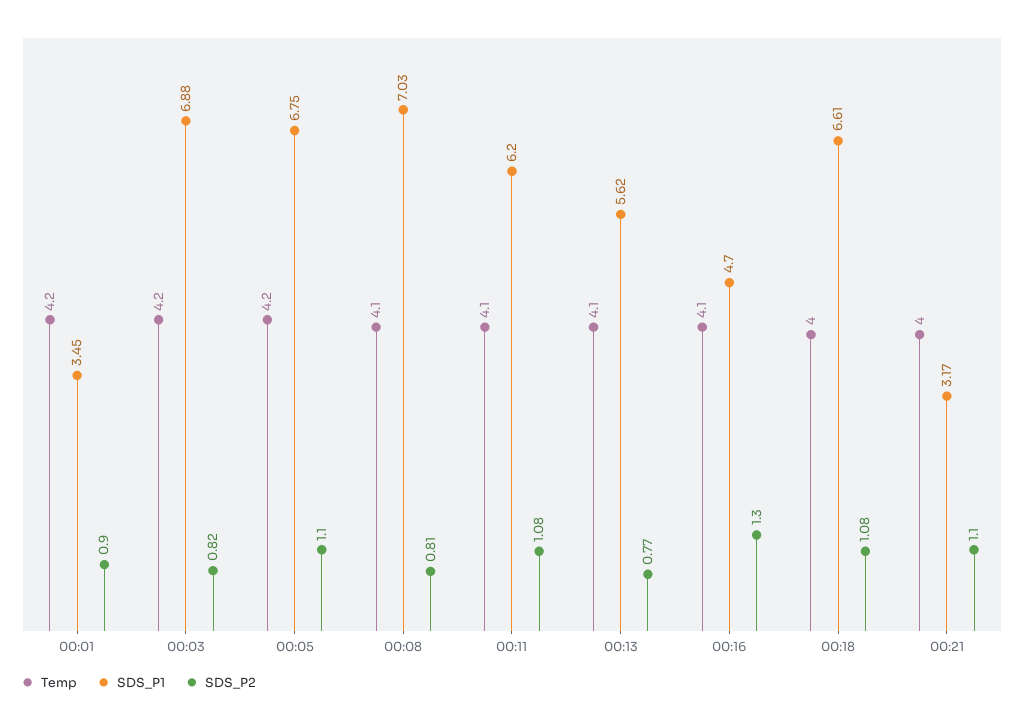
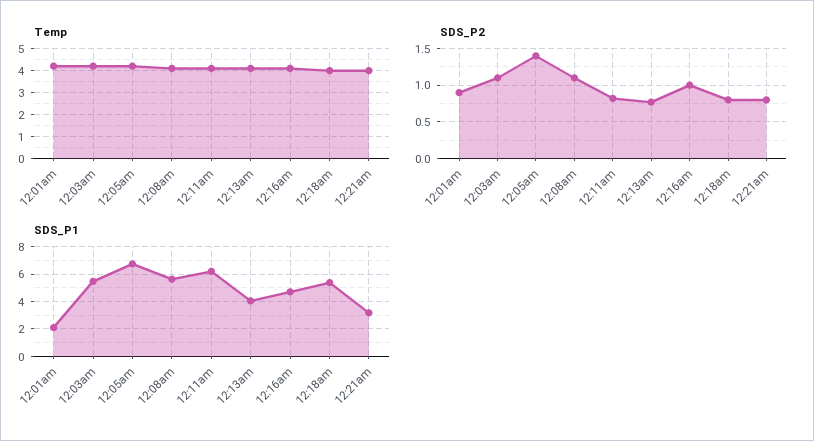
  {
    "Temp": {
      "00:01": 4.2,
      "00:03": 4.2,
      "00:05": 4.2,
      "00:08": 4.1,
      "00:11": 4.1,
      "00:13": 4.1,
      "00:16": 4.1,
      "00:18": 4,
      "00:21": 4
    },
    "SDS_P1": {
-     "00:01": 3.45,
+     "00:01": 2,
-     "00:03": 6.88,
+     "00:03": 5.5,
      "00:05": 6.75,
-     "00:08": 7.03,
+     "00:08": 5.5,
      "00:11": 6.2,
-     "00:13": 5.62,
+     "00:13": 4,
      "00:16": 4.7,
-     "00:18": 6.61,
+     "00:18": 5.5,
      "00:21": 3.17
    },
    "SDS_P2": {
      "00:01": 0.9,
-     "00:03": 0.82,
+     "00:03": 1.1,
-     "00:05": 1.1,
+     "00:05": 1.4,
-     "00:08": 0.81,
+     "00:08": 1.1,
-     "00:11": 1.08,
+     "00:11": 0.8,
      "00:13": 0.77,
-     "00:16": 1.3,
+     "00:16": 1,
-     "00:18": 1.08,
+     "00:18": 0.8,
-     "00:21": 1.1
+     "00:21": 0.8
    }
  }

